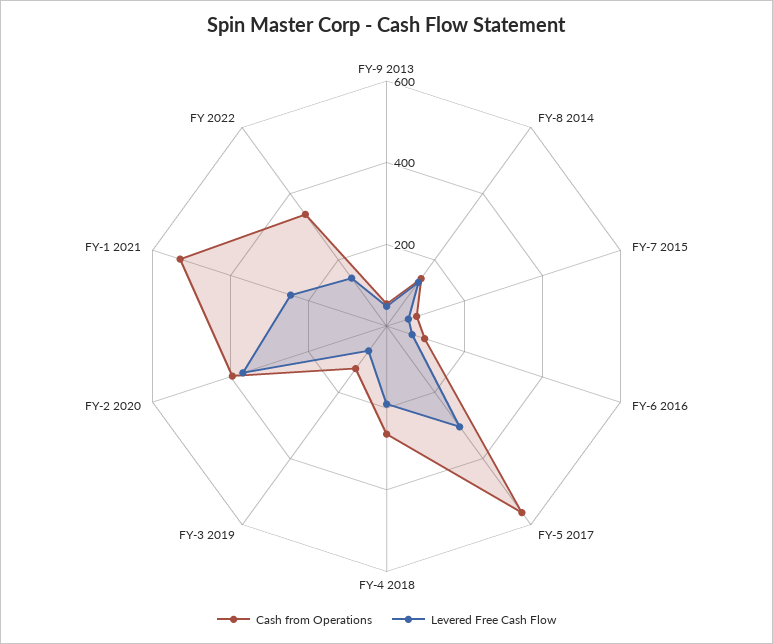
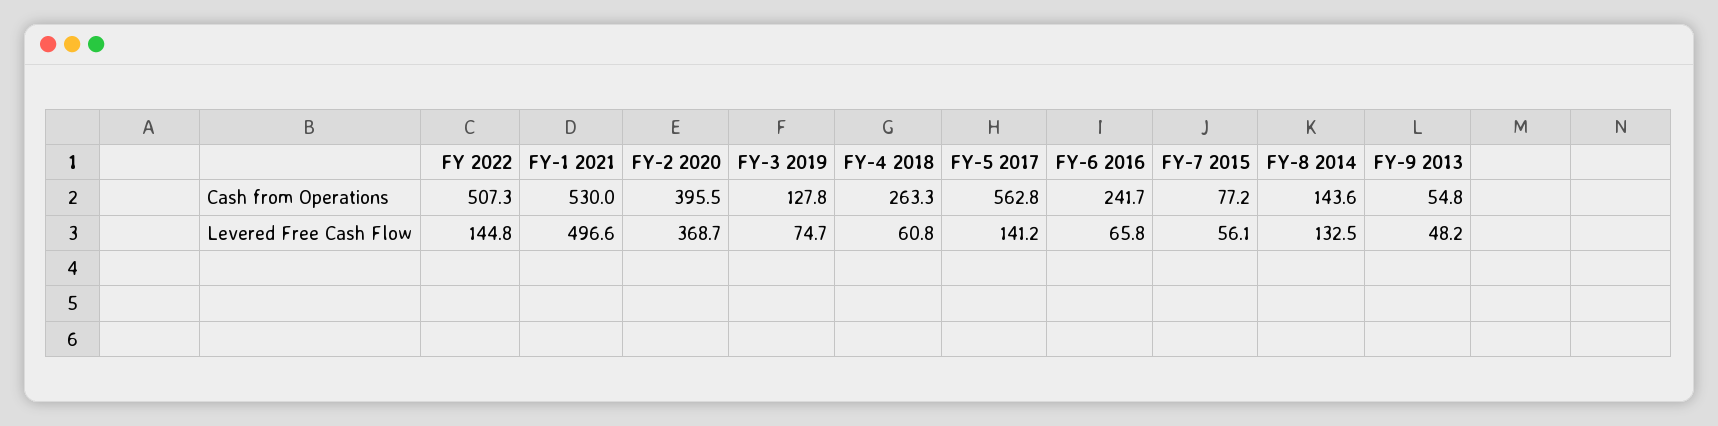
  {
    "Cash from Operations": {
      "FY-9 2013": 54.8,
      "FY-8 2014": 143.6,
      "FY-7 2015": 77.2,
-     "FY-6 2016": 100,
+     "FY-6 2016": 241.7,
      "FY-5 2017": 562.8,
      "FY-4 2018": 263.3,
      "FY-3 2019": 127.8,
      "FY-2 2020": 395.5,
      "FY-1 2021": 530,
-     "FY 2022": 350
+     "FY 2022": 507.3
    },
    "Levered Free Cash Flow": {
      "FY-9 2013": 48.2,
      "FY-8 2014": 132.5,
      "FY-7 2015": 56.1,
      "FY-6 2016": 65.8,
-     "FY-5 2017": 300,
+     "FY-5 2017": 141.2,
-     "FY-4 2018": 200,
+     "FY-4 2018": 60.8,
      "FY-3 2019": 74.7,
      "FY-2 2020": 368.7,
-     "FY-1 2021": 250,
+     "FY-1 2021": 496.6,
      "FY 2022": 144.8
    }
  }

